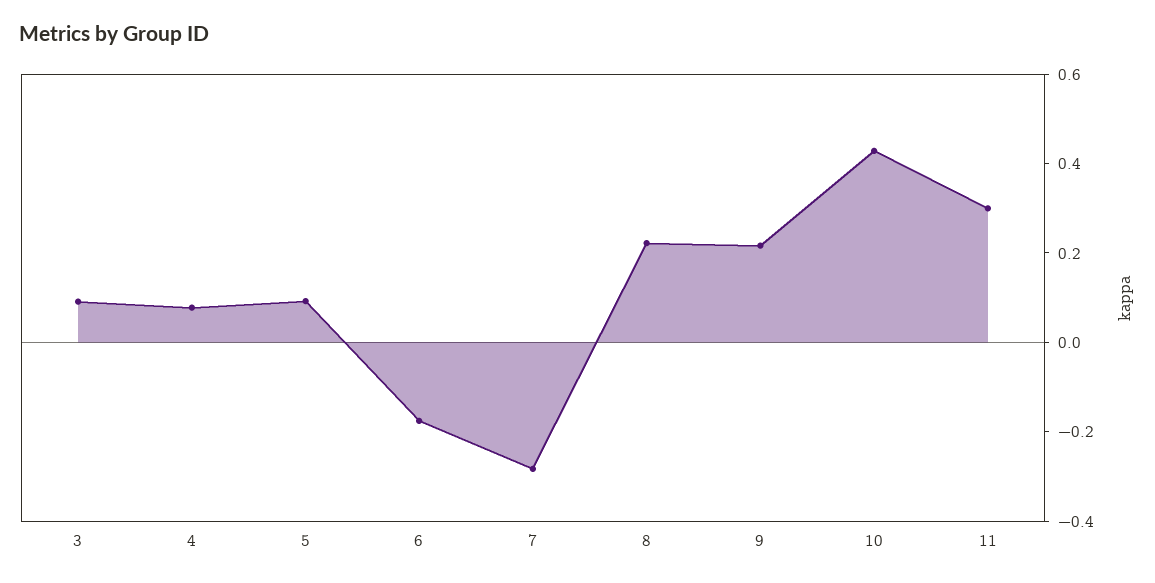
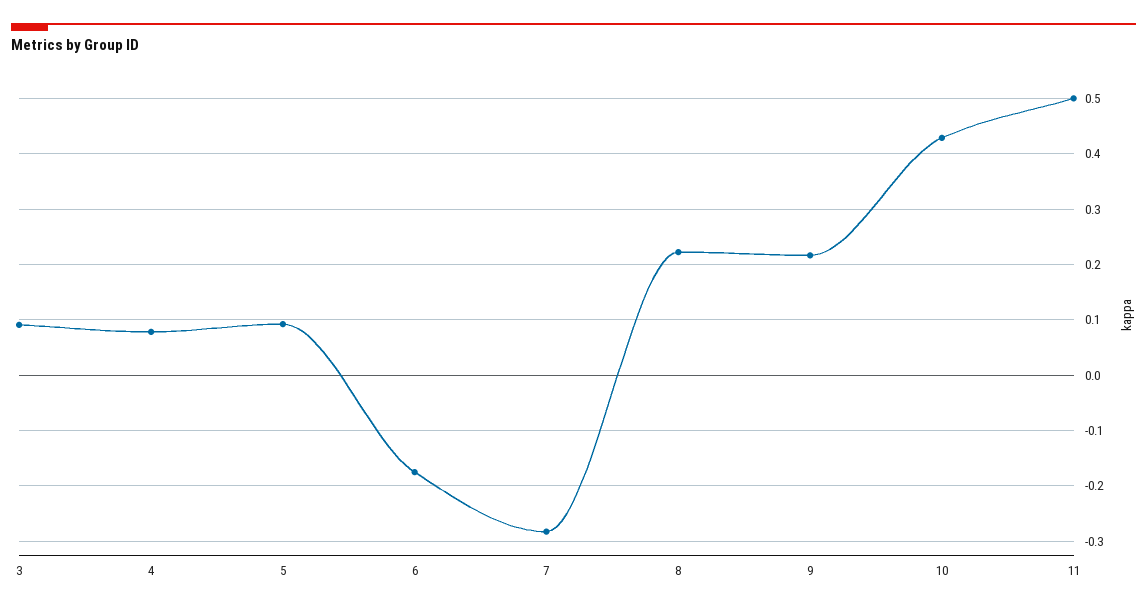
  {
    "3": 0.1,
    "4": 0.08,
    "5": 0.1,
    "6": -0.18,
    "7": -0.28,
    "8": 0.22,
    "9": 0.22,
    "10": 0.42,
-   "11": 0.3
+   "11": 0.5
  }

